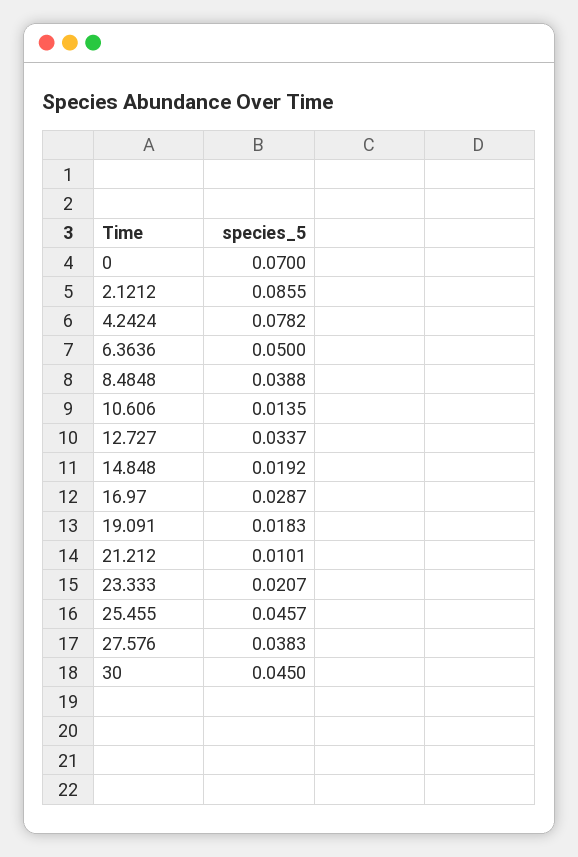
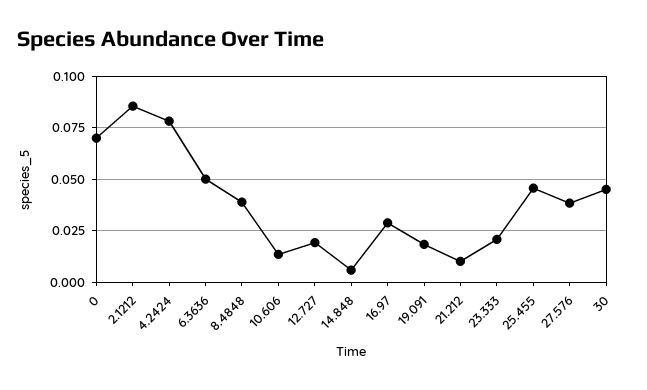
  {
    "0": 0.07,
    "2.1212": 0.0855,
    "4.2424": 0.0782,
    "6.3636": 0.05,
    "8.4848": 0.0388,
    "10.606": 0.0135,
-   "12.727": 0.0337,
+   "12.727": 0.02,
-   "14.848": 0.0192,
+   "14.848": 0.005,
    "16.97": 0.0287,
    "19.091": 0.0183,
    "21.212": 0.0101,
    "23.333": 0.0207,
    "25.455": 0.0457,
    "27.576": 0.0383,
    "30": 0.045
  }

